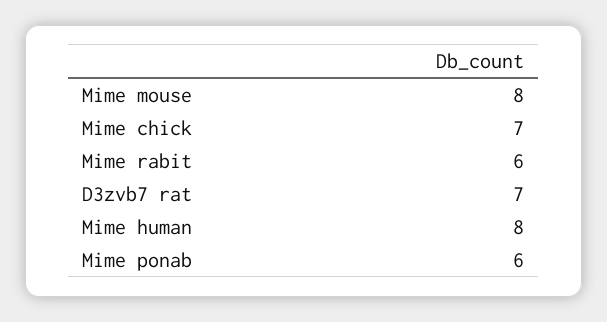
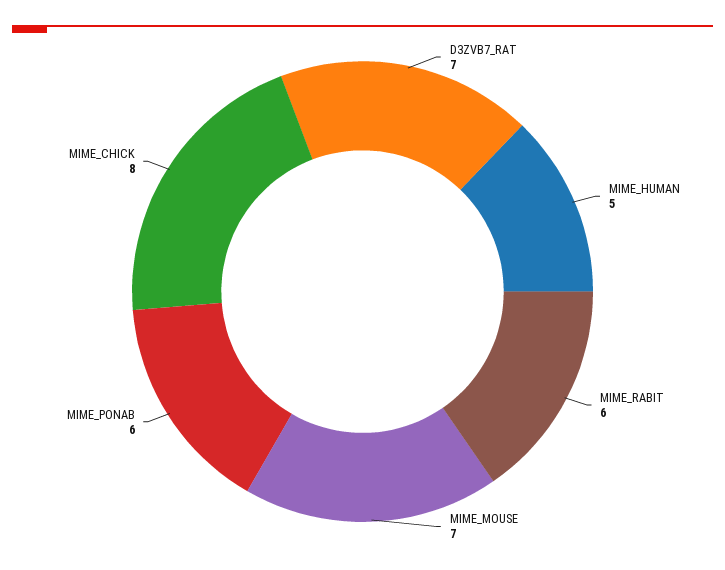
  {
-   "Mime mouse": 8,
+   "Mime mouse": 7,
-   "Mime chick": 7,
+   "Mime chick": 8,
    "Mime rabit": 6,
    "D3zvb7 rat": 7,
-   "Mime human": 8,
+   "Mime human": 5,
    "Mime ponab": 6
  }

